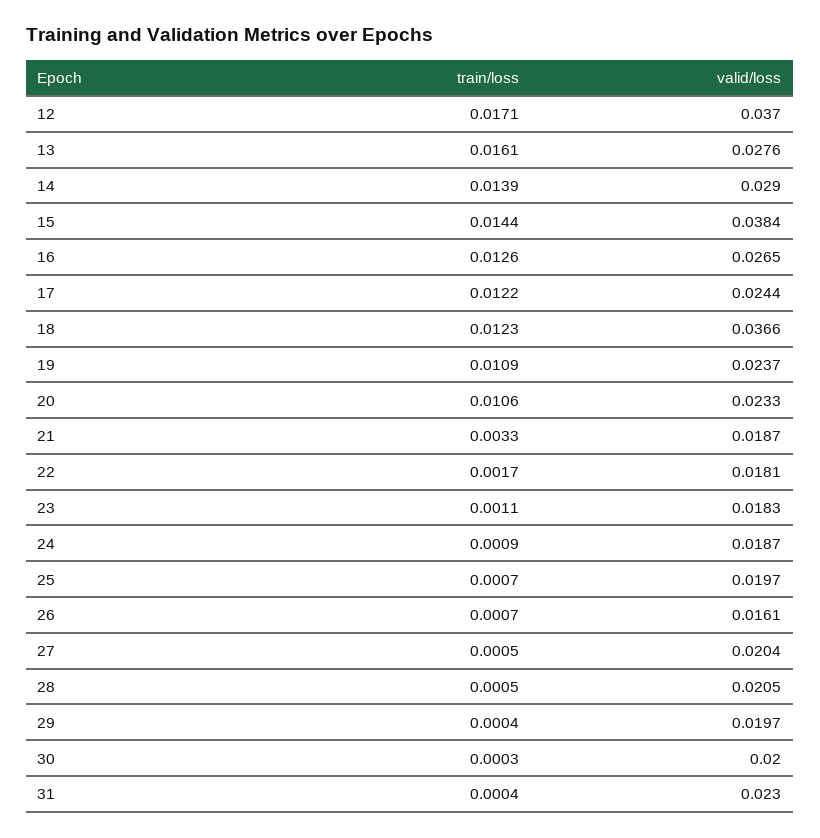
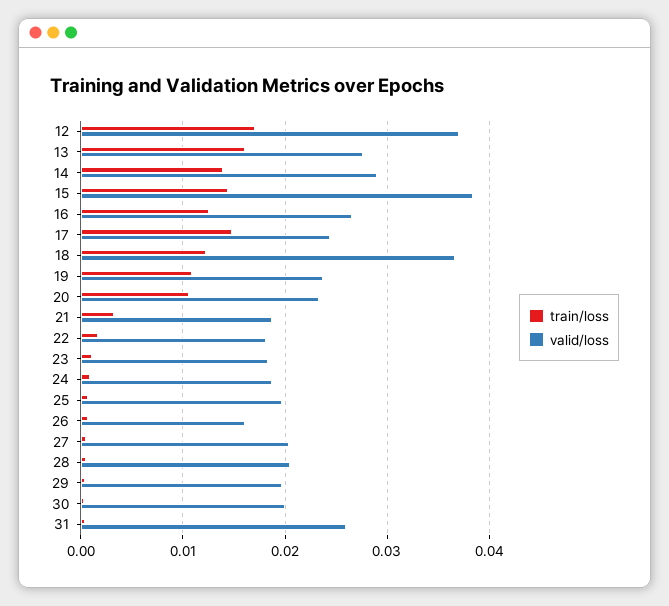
  {
    "train/loss": {
      "12": 0.0171,
      "13": 0.0161,
      "14": 0.0139,
      "15": 0.0144,
      "16": 0.0126,
-     "17": 0.0122,
+     "17": 0.015,
      "18": 0.0123,
      "19": 0.0109,
      "20": 0.0106,
      "21": 0.0033,
      "22": 0.0017,
      "23": 0.0011,
      "24": 0.0009,
      "25": 0.0007,
      "26": 0.0007,
      "27": 0.0005,
      "28": 0.0005,
      "29": 0.0004,
      "30": 0.0003,
      "31": 0.0004
    },
    "valid/loss": {
      "12": 0.037,
      "13": 0.0276,
      "14": 0.029,
      "15": 0.0384,
      "16": 0.0265,
      "17": 0.0244,
      "18": 0.0366,
      "19": 0.0237,
      "20": 0.0233,
      "21": 0.0187,
      "22": 0.0181,
      "23": 0.0183,
      "24": 0.0187,
      "25": 0.0197,
      "26": 0.0161,
      "27": 0.0204,
      "28": 0.0205,
      "29": 0.0197,
      "30": 0.02,
-     "31": 0.023
+     "31": 0.026
    }
  }

